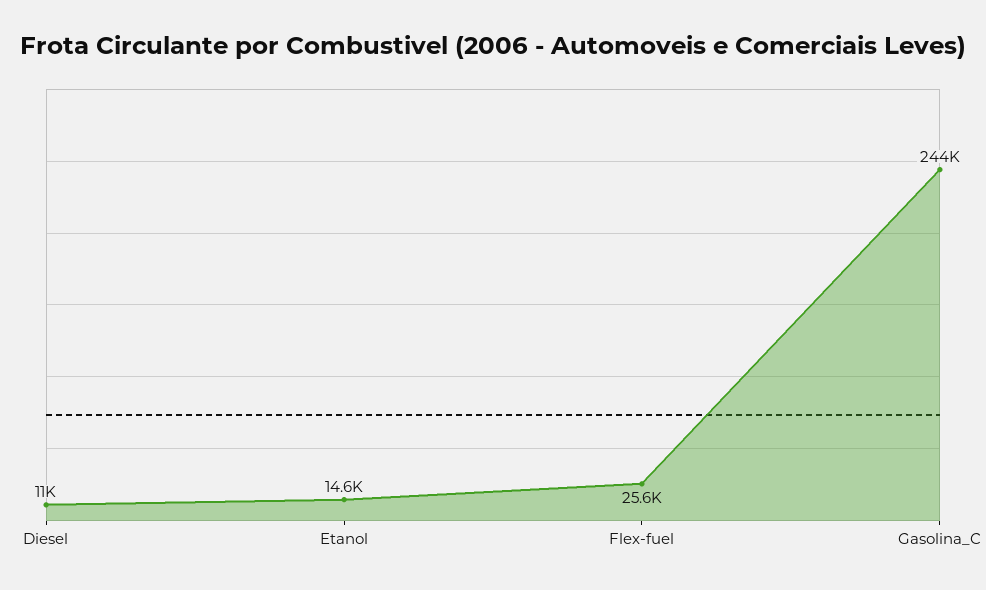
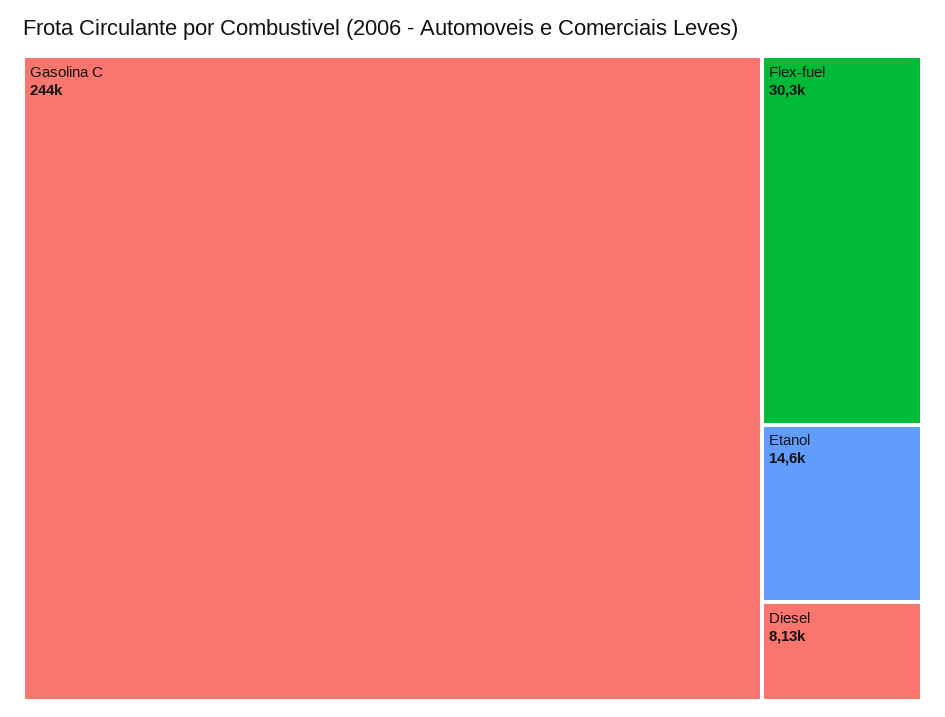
  {
-   "Diesel": 11000,
+   "Diesel": 8130,
    "Etanol": 14600,
-   "Flex-fuel": 25600,
+   "Flex-fuel": 30300,
    "Gasolina_C": 244000
  }

